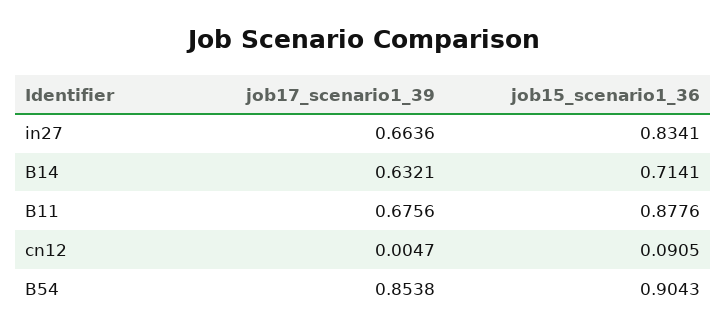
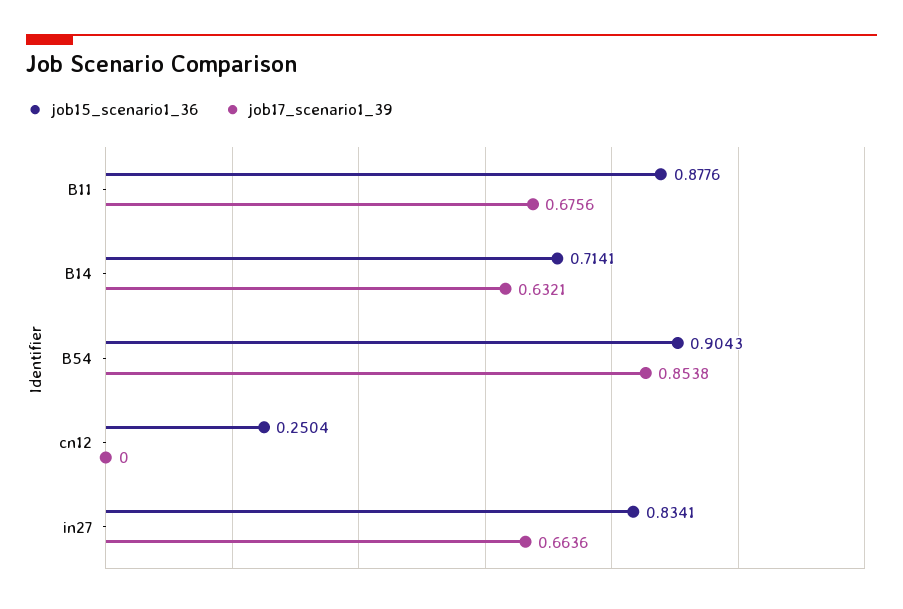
  {
    "job17_scenario1_39": {
      "in27": 0.6636,
      "B14": 0.6321,
      "B11": 0.6756,
-     "cn12": 0.0047,
+     "cn12": 0,
      "B54": 0.8538
    },
    "job15_scenario1_36": {
      "in27": 0.8341,
      "B14": 0.7141,
      "B11": 0.8776,
-     "cn12": 0.0905,
+     "cn12": 0.2504,
      "B54": 0.9043
    }
  }

